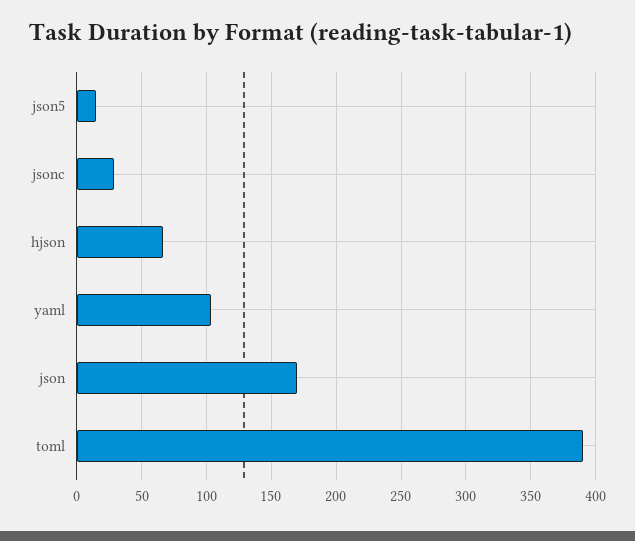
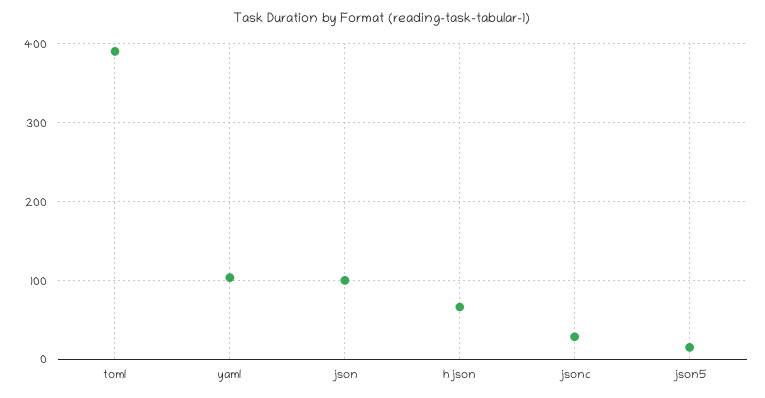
  {
    "json5": 15,
    "jsonc": 30,
    "hjson": 65,
    "yaml": 105,
-   "json": 170,
+   "json": 100,
    "toml": 390
  }

